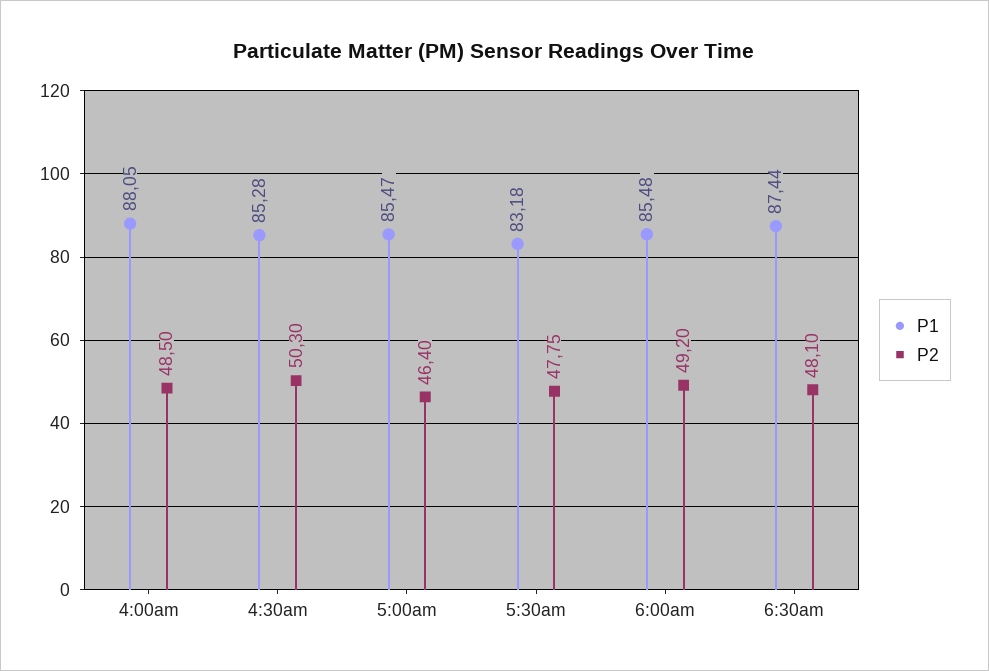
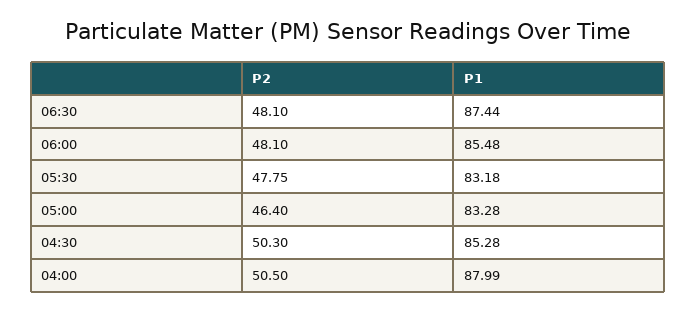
  {
    "P1": {
-     "4:00am": 88.05,
+     "4:00am": 87.99,
      "4:30am": 85.28,
-     "5:00am": 85.47,
+     "5:00am": 83.28,
      "5:30am": 83.18,
      "6:00am": 85.48,
      "6:30am": 87.44
    },
    "P2": {
-     "4:00am": 48.5,
+     "4:00am": 50.5,
      "4:30am": 50.3,
      "5:00am": 46.4,
      "5:30am": 47.75,
-     "6:00am": 49.2,
+     "6:00am": 48.1,
      "6:30am": 48.1
    }
  }

